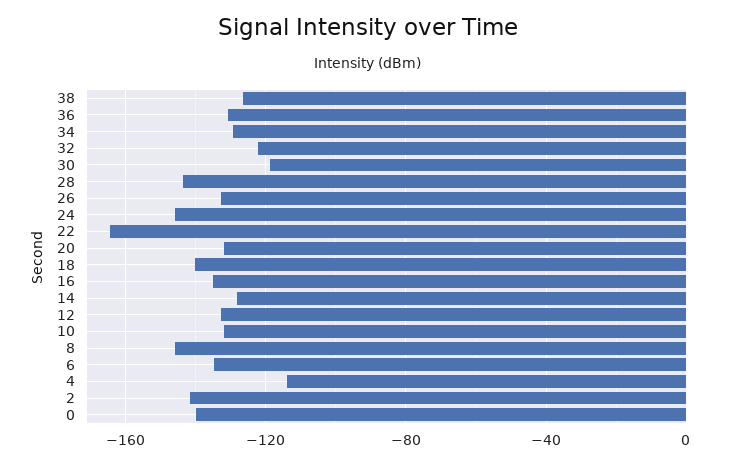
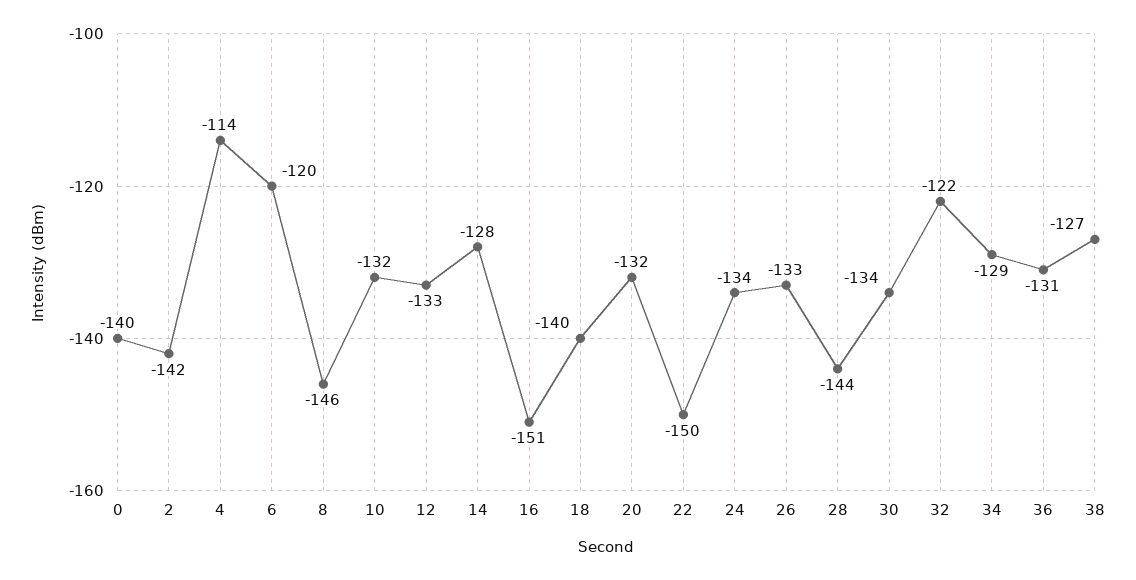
  {
    "38": -127,
    "36": -131,
    "34": -129,
    "32": -122,
-   "30": -120,
+   "30": -134,
    "28": -144,
    "26": -133,
-   "24": -145,
+   "24": -134,
-   "22": -165,
+   "22": -150,
    "20": -132,
    "18": -140,
-   "16": -135,
+   "16": -151,
    "14": -128,
    "12": -133,
    "10": -132,
    "8": -146,
-   "6": -135,
+   "6": -120,
    "4": -114,
    "2": -142,
    "0": -140
  }

